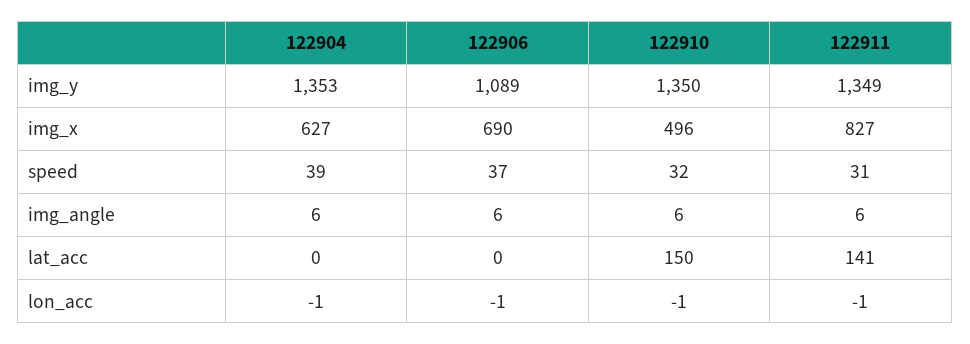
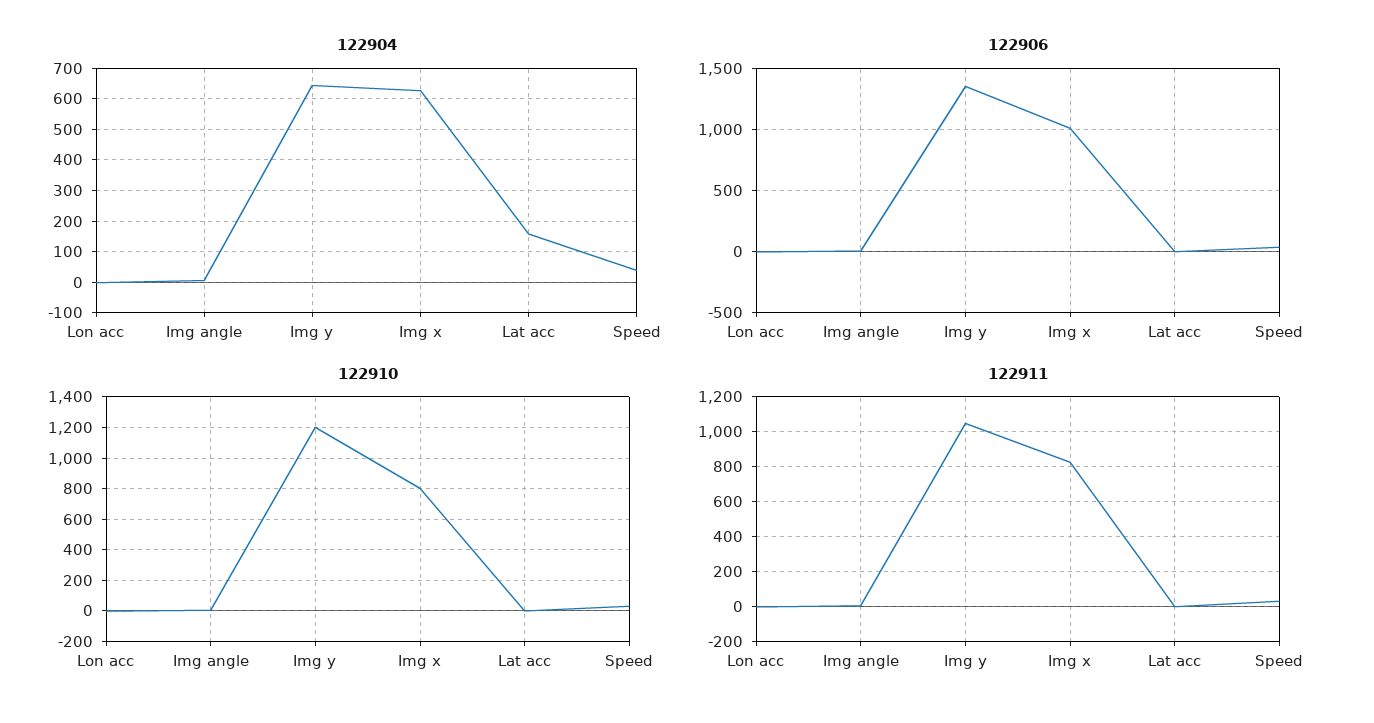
  {
    "122904": {
-     "img_y": 1353,
+     "img_y": 640,
      "img_x": 627,
      "speed": 39,
      "img_angle": 6,
-     "lat_acc": 0,
+     "lat_acc": 160,
      "lon_acc": -1
    },
    "122906": {
-     "img_y": 1089,
+     "img_y": 1350,
-     "img_x": 690,
+     "img_x": 1000,
      "speed": 37,
      "img_angle": 6,
      "lat_acc": 0,
      "lon_acc": -1
    },
    "122910": {
-     "img_y": 1350,
+     "img_y": 1200,
-     "img_x": 496,
+     "img_x": 800,
      "speed": 32,
      "img_angle": 6,
-     "lat_acc": 150,
+     "lat_acc": 0,
      "lon_acc": -1
    },
    "122911": {
-     "img_y": 1349,
+     "img_y": 1050,
      "img_x": 827,
      "speed": 31,
      "img_angle": 6,
-     "lat_acc": 141,
+     "lat_acc": 0,
      "lon_acc": -1
    }
  }

